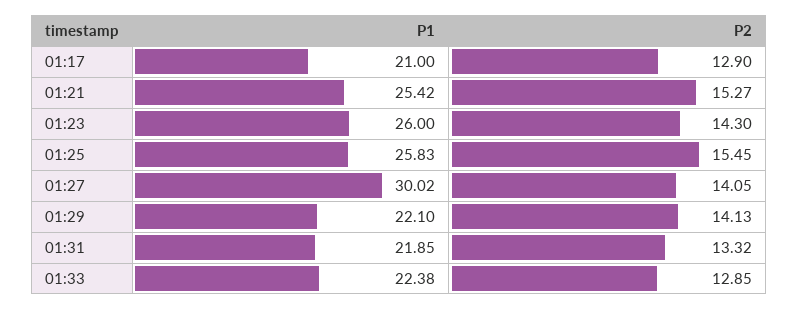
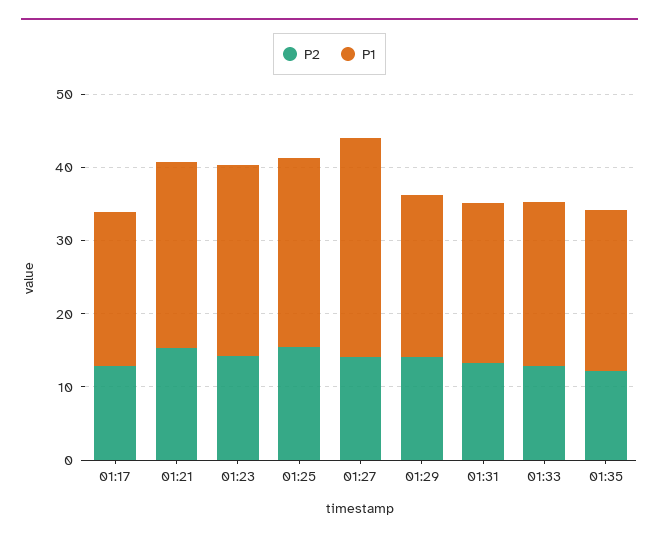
  {
    "P1": {
      "01:17": 21,
      "01:21": 25.42,
      "01:23": 26,
      "01:25": 25.83,
      "01:27": 30.02,
      "01:29": 22.1,
      "01:31": 21.85,
-     "01:33": 22.38
+     "01:33": 22.38,
+     "01:35": 22
    },
    "P2": {
      "01:17": 12.9,
      "01:21": 15.27,
      "01:23": 14.3,
      "01:25": 15.45,
      "01:27": 14.05,
      "01:29": 14.13,
      "01:31": 13.32,
-     "01:33": 12.85
+     "01:33": 12.85,
+     "01:35": 12
    }
  }

